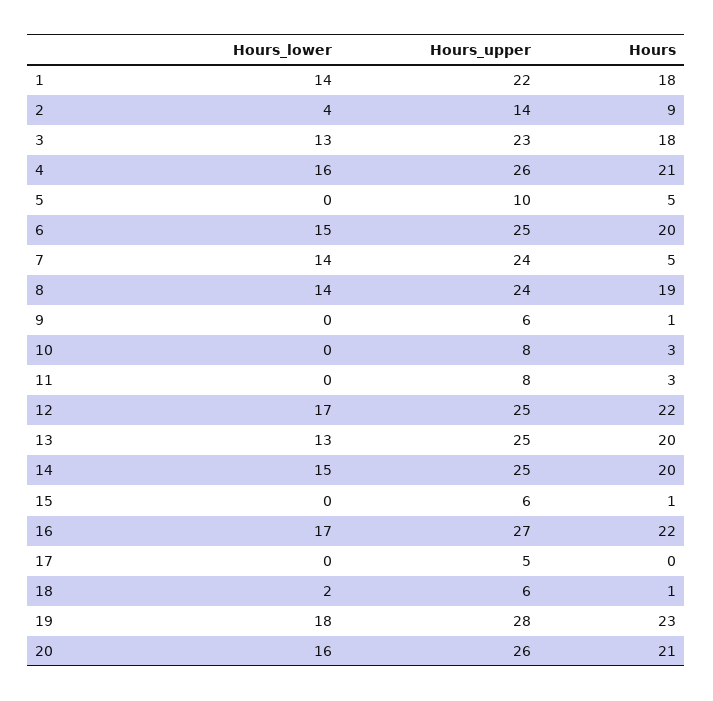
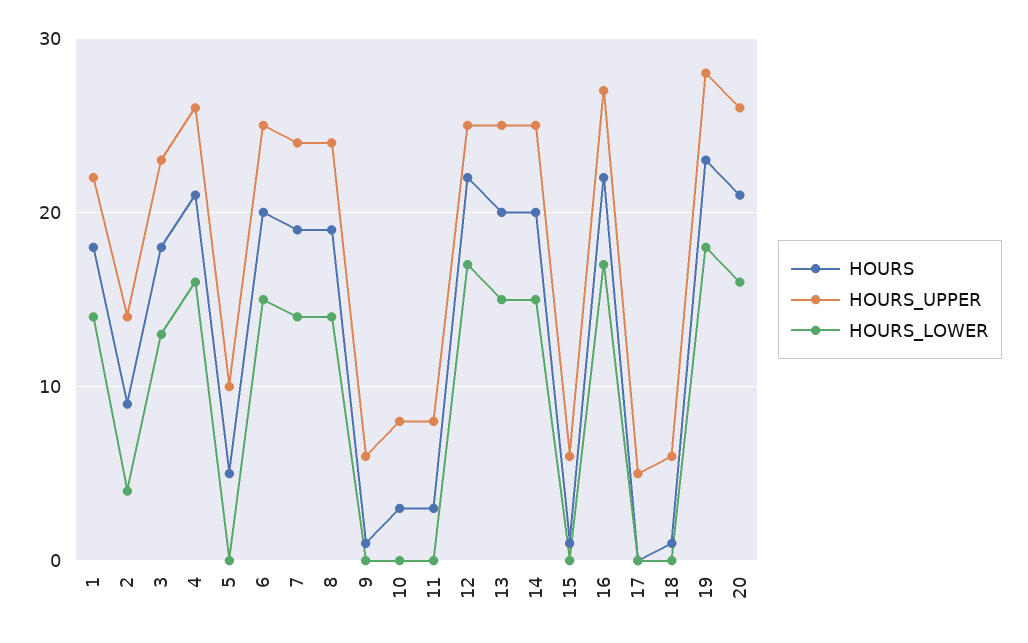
  {
    "Hours_lower": {
      "1": 14,
      "2": 4,
      "3": 13,
      "4": 16,
      "5": 0,
      "6": 15,
      "7": 14,
      "8": 14,
      "9": 0,
      "10": 0,
      "11": 0,
      "12": 17,
-     "13": 13,
+     "13": 15,
      "14": 15,
      "15": 0,
      "16": 17,
      "17": 0,
-     "18": 2,
+     "18": 0,
      "19": 18,
      "20": 16
    },
    "Hours_upper": {
      "1": 22,
      "2": 14,
      "3": 23,
      "4": 26,
      "5": 10,
      "6": 25,
      "7": 24,
      "8": 24,
      "9": 6,
      "10": 8,
      "11": 8,
      "12": 25,
      "13": 25,
      "14": 25,
      "15": 6,
      "16": 27,
      "17": 5,
      "18": 6,
      "19": 28,
      "20": 26
    },
    "Hours": {
      "1": 18,
      "2": 9,
      "3": 18,
      "4": 21,
      "5": 5,
      "6": 20,
-     "7": 5,
+     "7": 19,
      "8": 19,
      "9": 1,
      "10": 3,
      "11": 3,
      "12": 22,
      "13": 20,
      "14": 20,
      "15": 1,
      "16": 22,
      "17": 0,
      "18": 1,
      "19": 23,
      "20": 21
    }
  }

